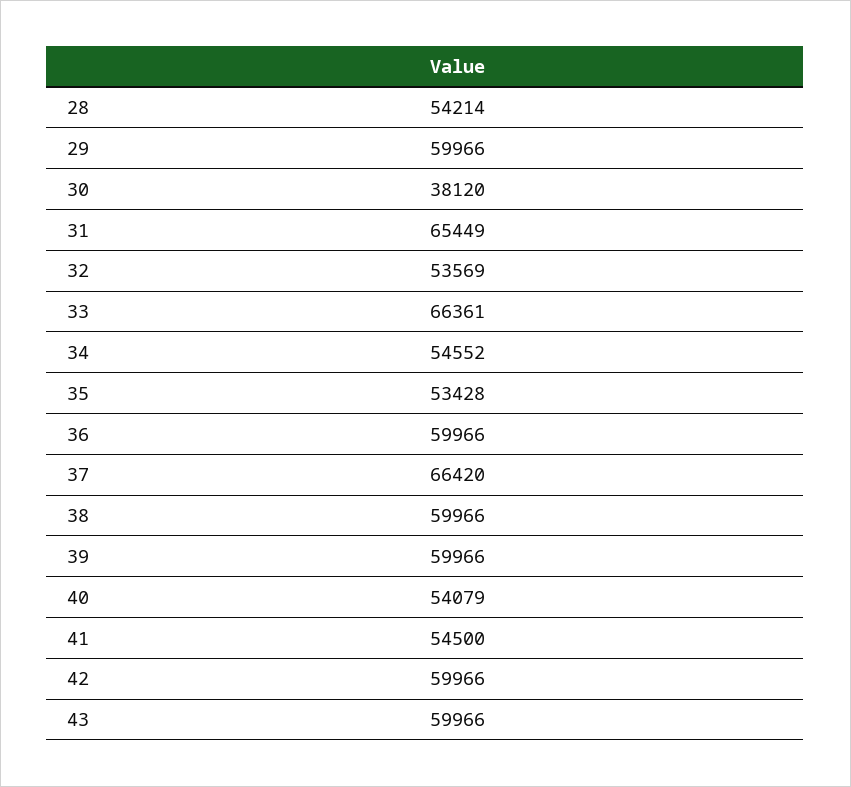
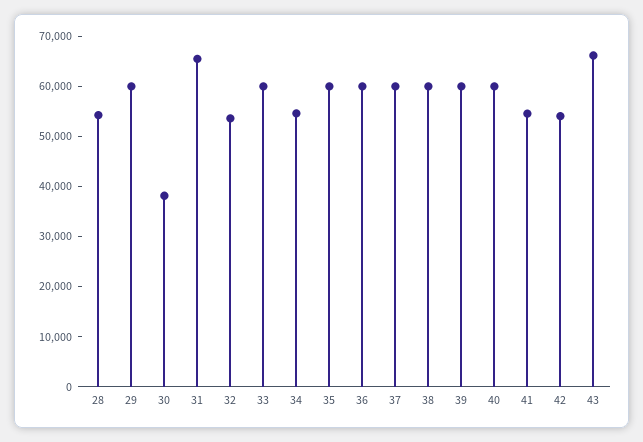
  {
    "28": 54214,
    "29": 59966,
    "30": 38120,
    "31": 65449,
    "32": 53569,
-   "33": 66361,
+   "33": 60000,
    "34": 54552,
-   "35": 53428,
+   "35": 60000,
    "36": 59966,
-   "37": 66420,
+   "37": 60000,
    "38": 59966,
    "39": 59966,
-   "40": 54079,
+   "40": 60000,
    "41": 54500,
-   "42": 59966,
+   "42": 54000,
-   "43": 59966
+   "43": 66000
  }

